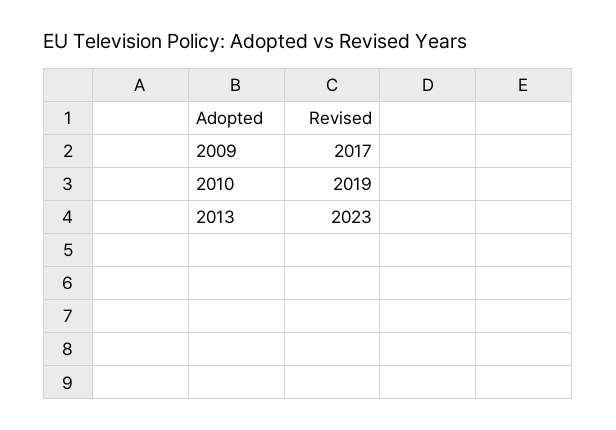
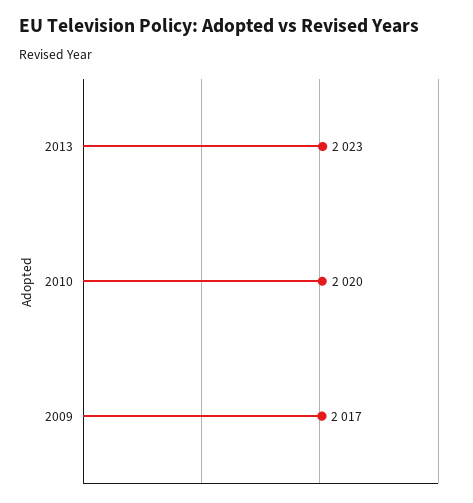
  {
    "2009": 2017,
-   "2010": 2019,
+   "2010": 2020,
    "2013": 2023
  }

